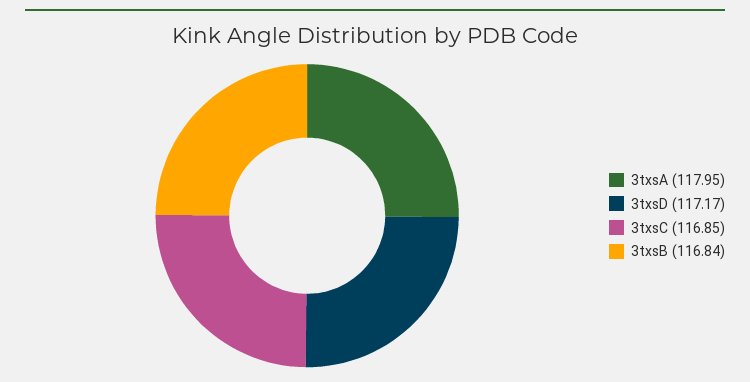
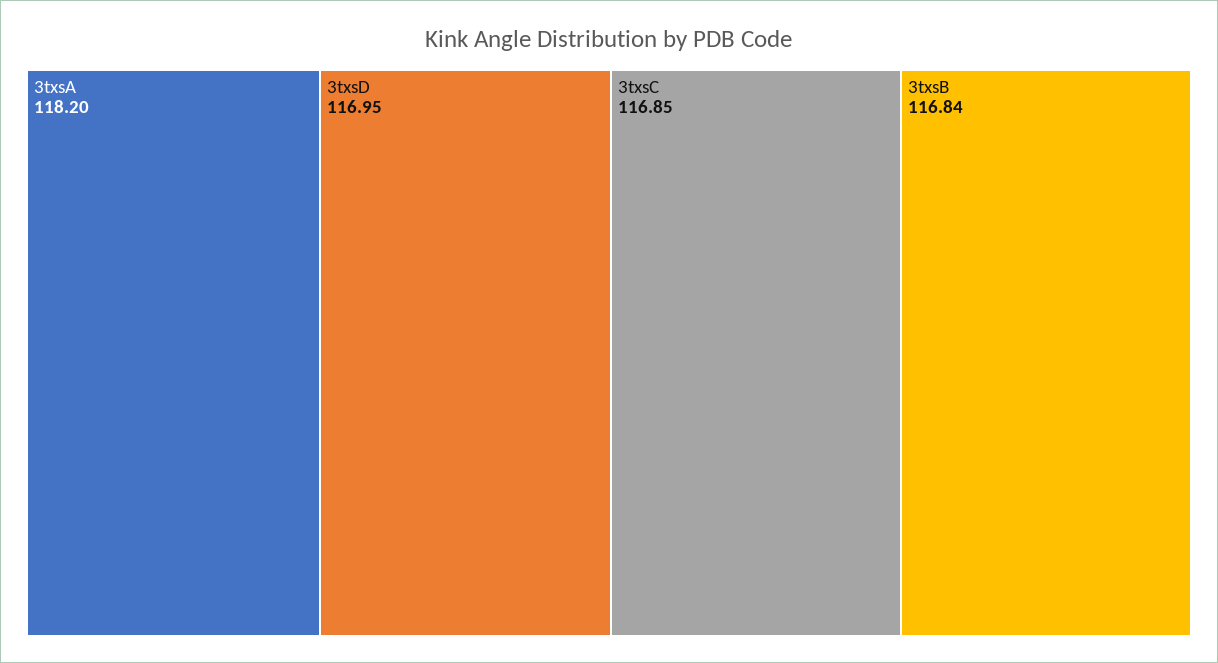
  {
-   "3txsA": 117.95,
+   "3txsA": 118.2,
-   "3txsD": 117.17,
+   "3txsD": 116.95,
    "3txsC": 116.85,
    "3txsB": 116.84
  }

